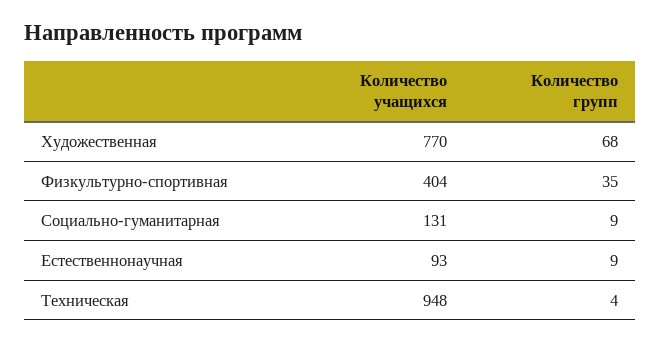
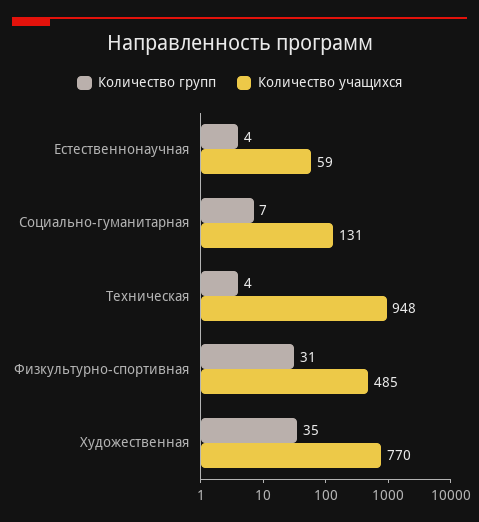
  {
    "Количество учащихся": {
      "Художественная": 770,
-     "Физкультурно-спортивная": 404,
+     "Физкультурно-спортивная": 485,
      "Социально-гуманитарная": 131,
-     "Естественнонаучная": 93,
+     "Естественнонаучная": 59,
      "Техническая": 948
    },
    "Количество групп": {
-     "Художественная": 68,
+     "Художественная": 35,
-     "Физкультурно-спортивная": 35,
+     "Физкультурно-спортивная": 31,
-     "Социально-гуманитарная": 9,
+     "Социально-гуманитарная": 7,
-     "Естественнонаучная": 9,
+     "Естественнонаучная": 4,
      "Техническая": 4
    }
  }

